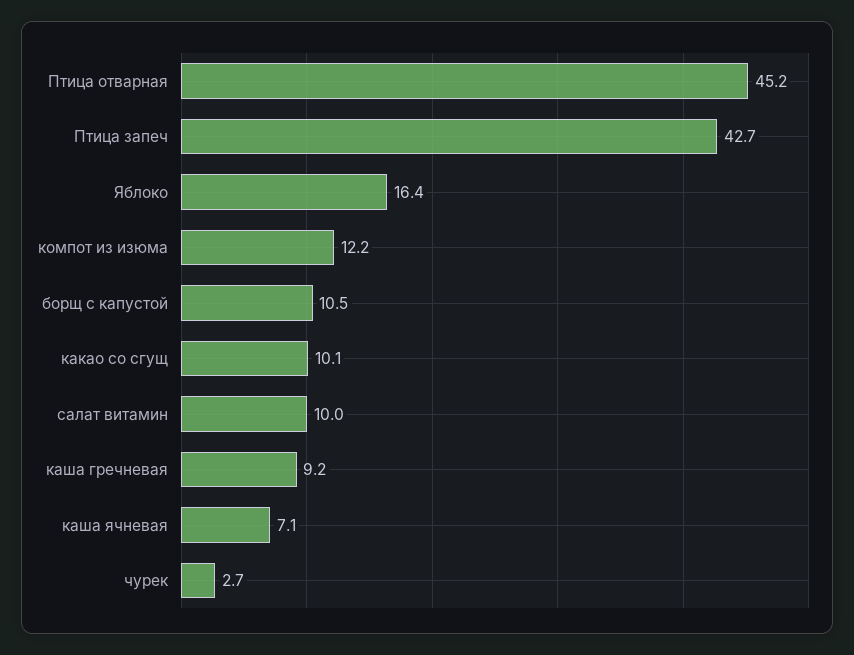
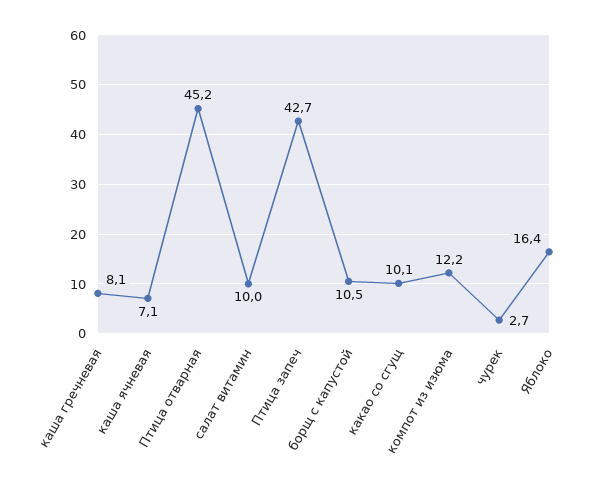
  {
    "Птица отварная": 45.2,
    "Птица запеч": 42.7,
    "Яблоко": 16.4,
    "компот из изюма": 12.2,
    "борщ с капустой": 10.5,
    "какао со сгущ": 10.1,
    "салат витамин": 10,
-   "каша гречневая": 9.2,
+   "каша гречневая": 8.1,
    "каша ячневая": 7.1,
    "чурек": 2.7
  }

